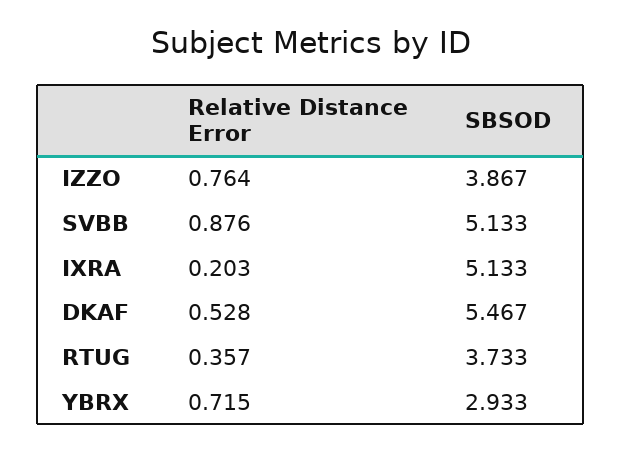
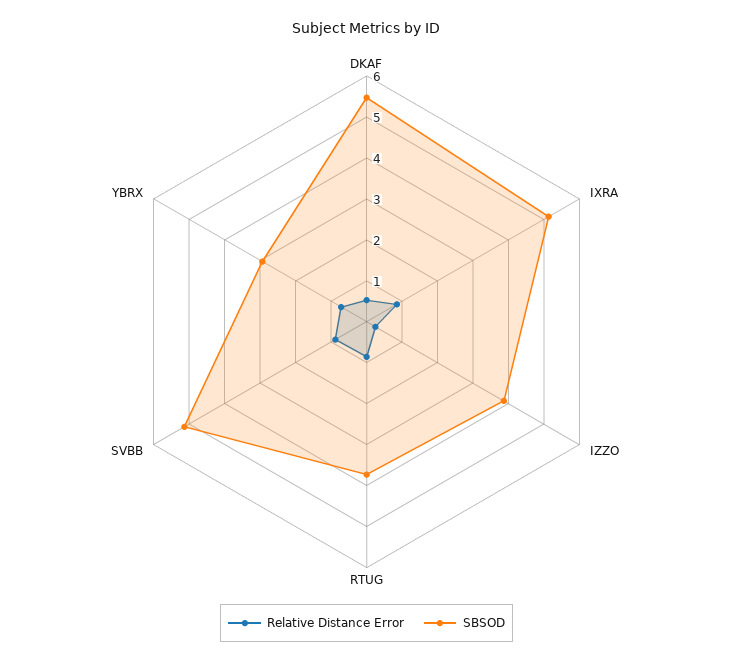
  {
    "Relative Distance Error": {
-     "IZZO": 0.764,
+     "IZZO": 0.2,
      "SVBB": 0.876,
-     "IXRA": 0.203,
+     "IXRA": 0.8,
      "DKAF": 0.528,
-     "RTUG": 0.357,
+     "RTUG": 0.8,
      "YBRX": 0.715
    },
    "SBSOD": {
      "IZZO": 3.867,
      "SVBB": 5.133,
      "IXRA": 5.133,
      "DKAF": 5.467,
      "RTUG": 3.733,
      "YBRX": 2.933
    }
  }

